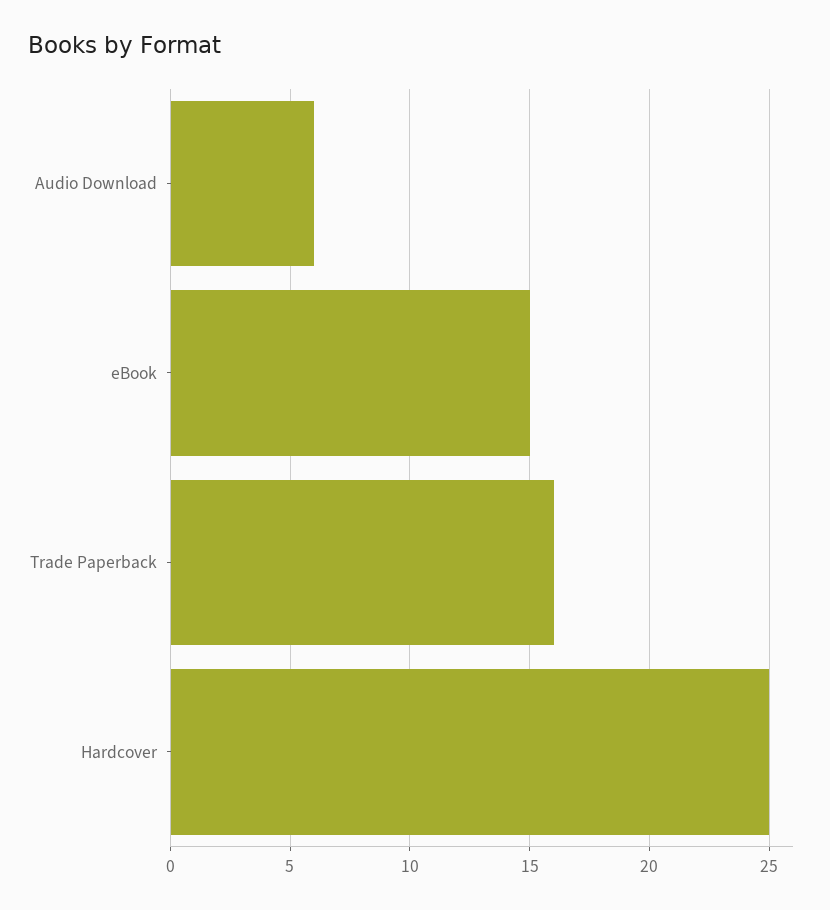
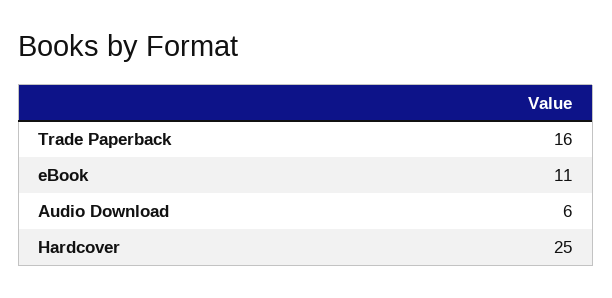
  {
    "Audio Download": 6,
-   "eBook": 15,
+   "eBook": 11,
    "Trade Paperback": 16,
    "Hardcover": 25
  }

